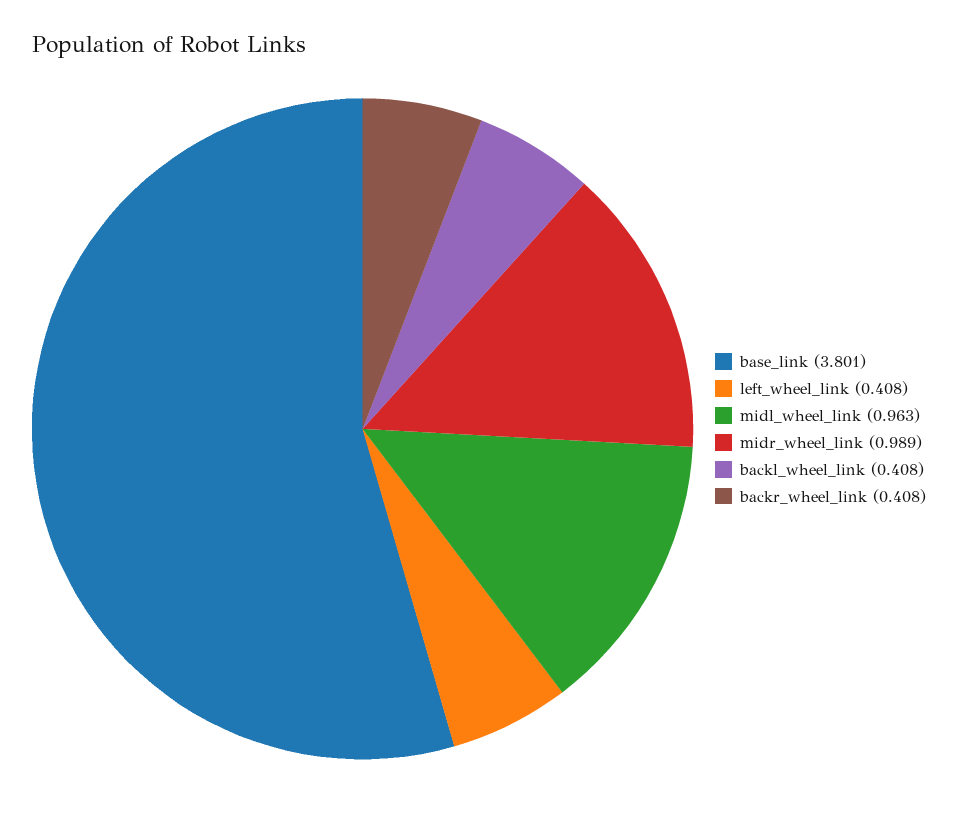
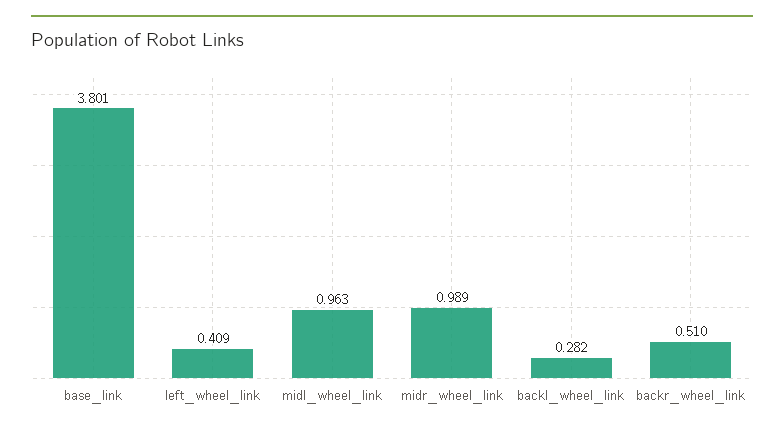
  {
    "base_link": 3.801,
-   "left_wheel_link": 0.408,
+   "left_wheel_link": 0.409,
    "midl_wheel_link": 0.963,
    "midr_wheel_link": 0.989,
-   "backl_wheel_link": 0.408,
+   "backl_wheel_link": 0.282,
-   "backr_wheel_link": 0.408
+   "backr_wheel_link": 0.51
  }

